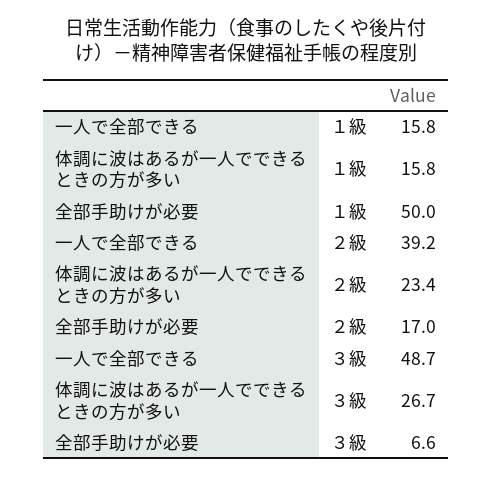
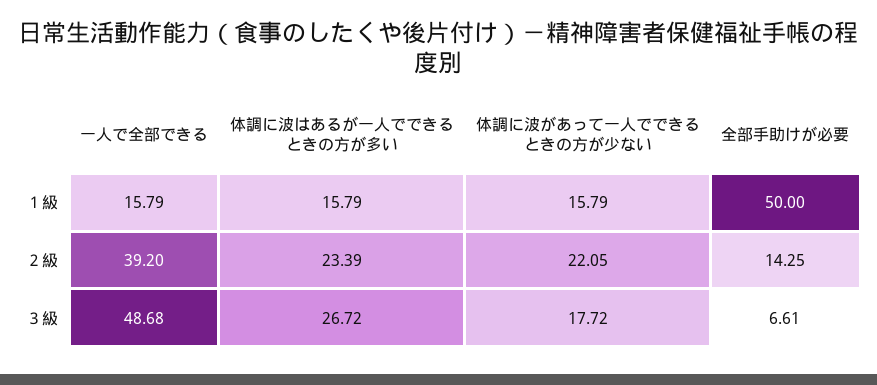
  {
    "一人で全部できる": {
      "１級": 15.79,
      "２級": 39.2,
      "３級": 48.68
    },
    "体調に波はあるが一人でできるときの方が多い": {
      "１級": 15.79,
      "２級": 23.39,
      "３級": 26.72
    },
    "全部手助けが必要": {
      "１級": 50,
-     "２級": 17,
+     "２級": 14.25,
      "３級": 6.61
-   }
+   },
+   "体調に波があって一人でできるときの方が少ない": {
+     "１級": 15.79,
+     "２級": 22.05,
+     "３級": 17.72
+   }
  }

